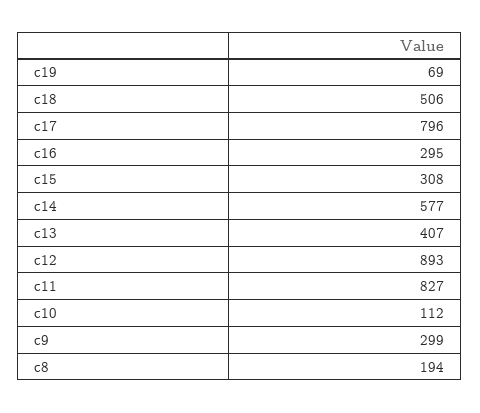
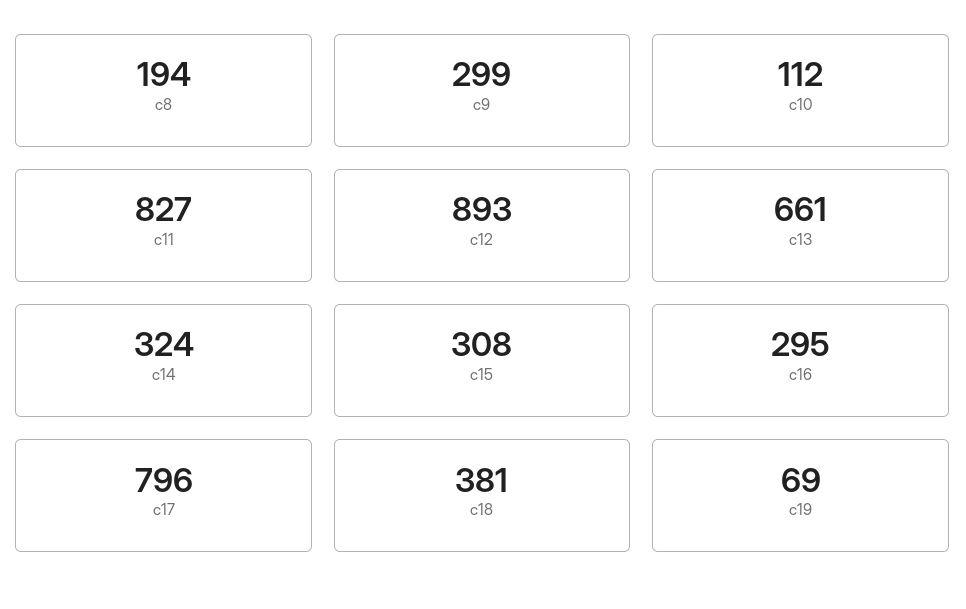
  {
    "c19": 69,
-   "c18": 506,
+   "c18": 381,
    "c17": 796,
    "c16": 295,
    "c15": 308,
-   "c14": 577,
+   "c14": 324,
-   "c13": 407,
+   "c13": 661,
    "c12": 893,
    "c11": 827,
    "c10": 112,
    "c9": 299,
    "c8": 194
  }

